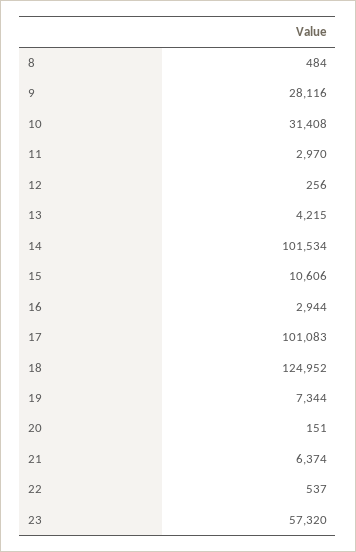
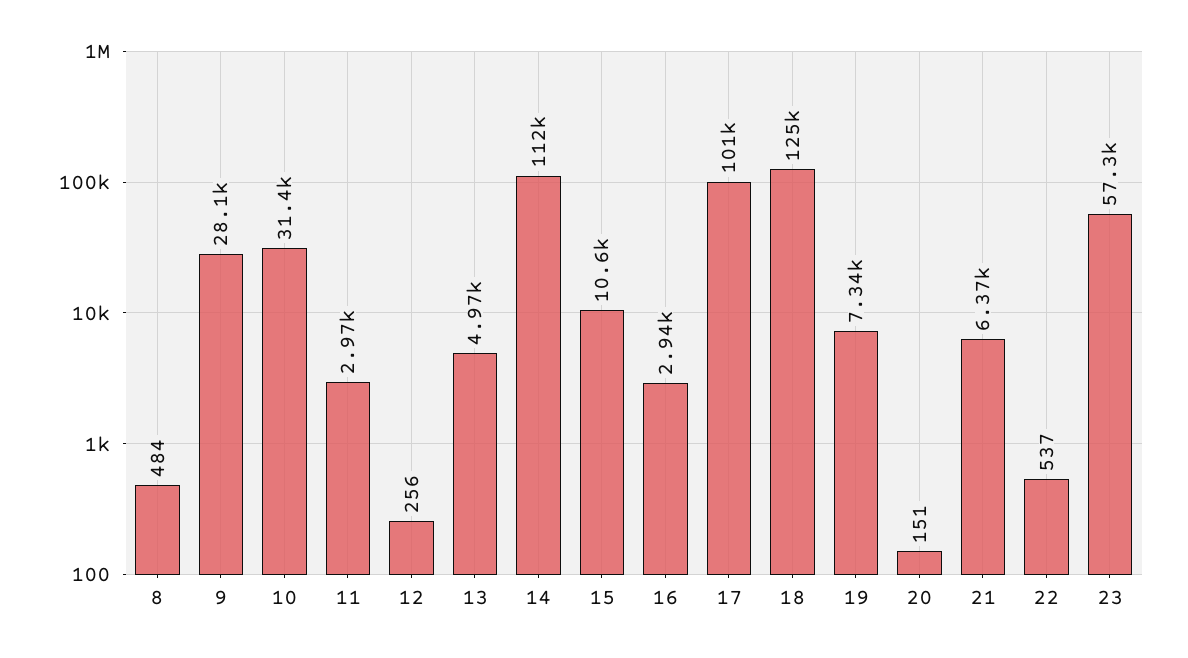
  {
    "8": 484,
    "9": 28116,
    "10": 31408,
    "11": 2970,
    "12": 256,
-   "13": 4215,
+   "13": 4970,
-   "14": 101534,
+   "14": 112000,
    "15": 10606,
    "16": 2944,
    "17": 101083,
    "18": 124952,
    "19": 7344,
    "20": 151,
    "21": 6374,
    "22": 537,
    "23": 57320
  }

